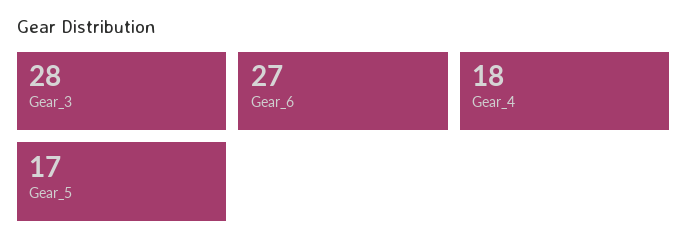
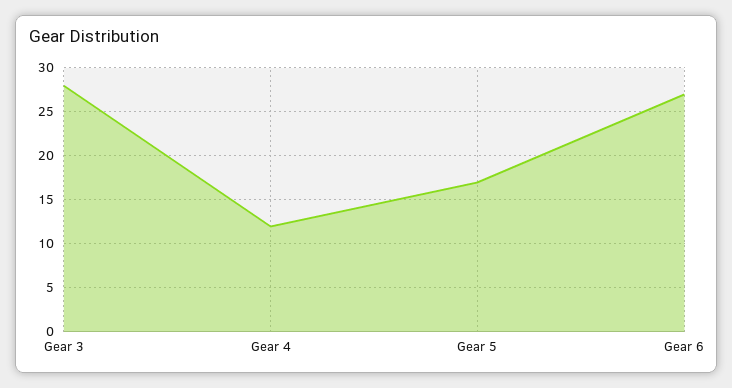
  {
    "Gear_3": 28,
    "Gear_6": 27,
-   "Gear_4": 18,
+   "Gear_4": 12,
    "Gear_5": 17
  }

